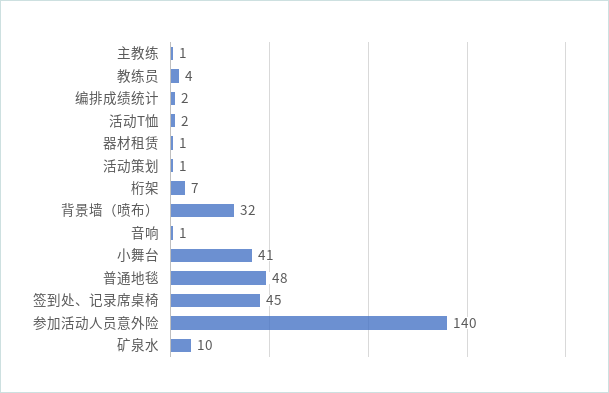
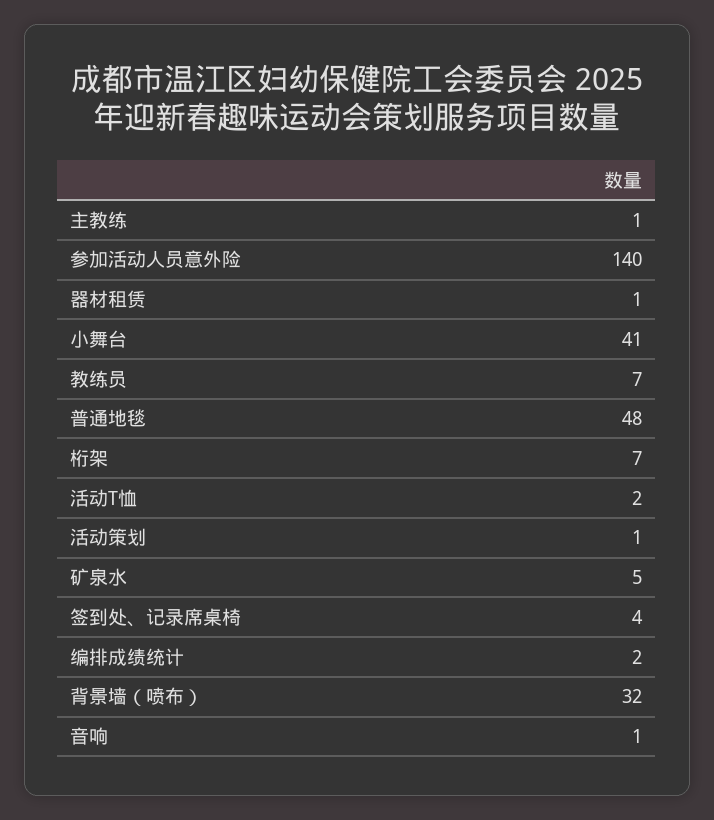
  {
    "主教练": 1,
-   "教练员": 4,
+   "教练员": 7,
    "编排成绩统计": 2,
    "活动T恤": 2,
    "器材租赁": 1,
    "活动策划": 1,
    "桁架": 7,
    "背景墙（喷布）": 32,
    "音响": 1,
    "小舞台": 41,
    "普通地毯": 48,
-   "签到处、记录席桌椅": 45,
+   "签到处、记录席桌椅": 4,
    "参加活动人员意外险": 140,
-   "矿泉水": 10
+   "矿泉水": 5
  }

